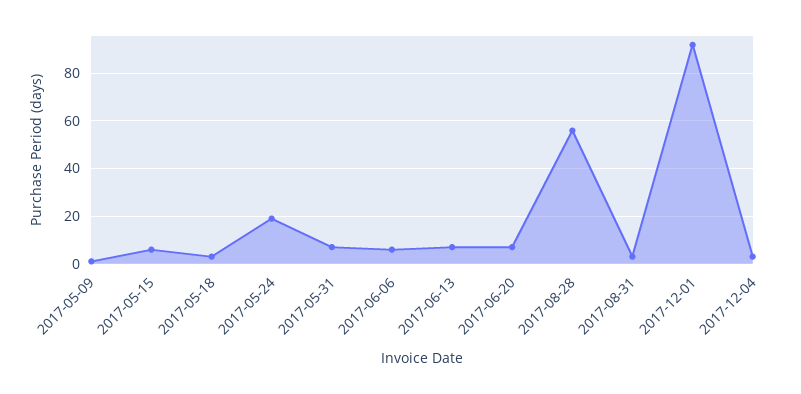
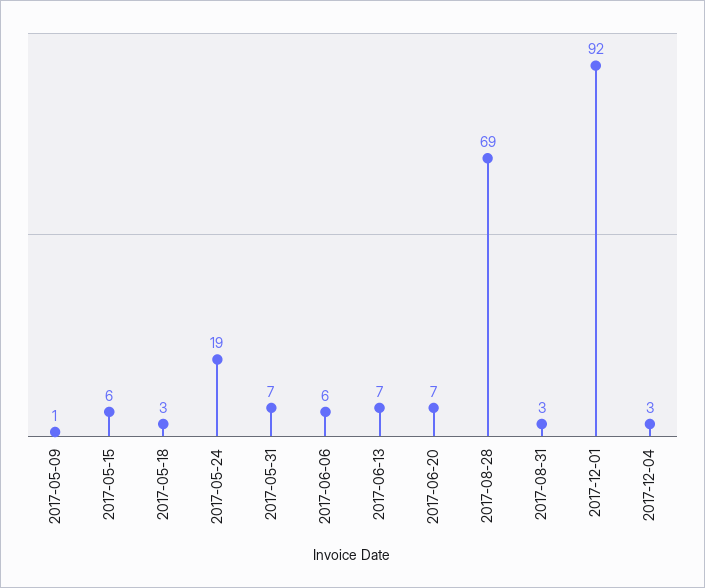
  {
    "2017-05-09": 1,
    "2017-05-15": 6,
    "2017-05-18": 3,
    "2017-05-24": 19,
    "2017-05-31": 7,
    "2017-06-06": 6,
    "2017-06-13": 7,
    "2017-06-20": 7,
-   "2017-08-28": 55,
+   "2017-08-28": 69,
    "2017-08-31": 3,
    "2017-12-01": 92,
    "2017-12-04": 3
  }

